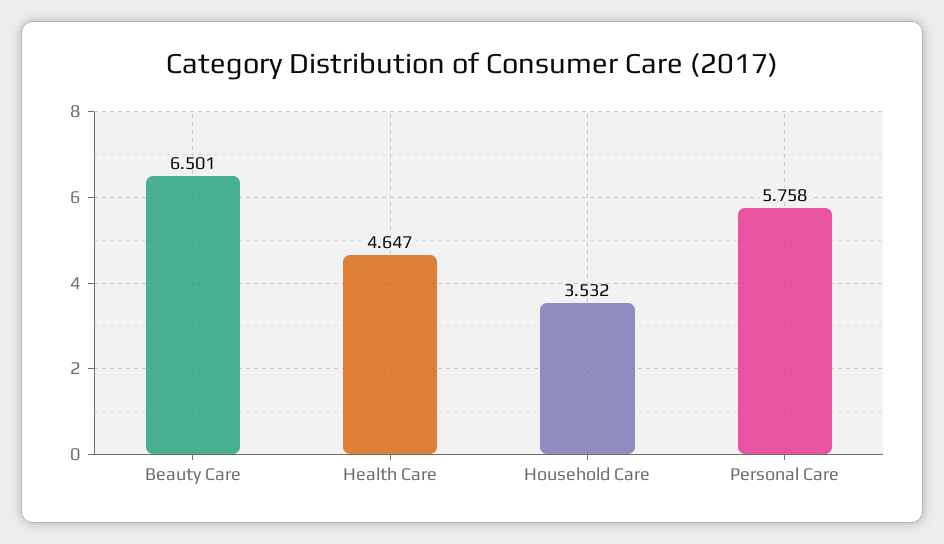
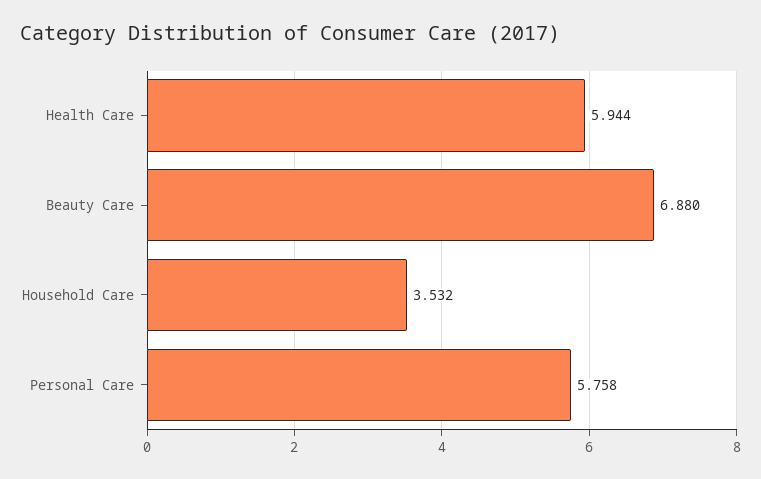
  {
-   "Beauty Care": 6.501,
+   "Beauty Care": 6.88,
-   "Health Care": 4.647,
+   "Health Care": 5.944,
    "Household Care": 3.532,
    "Personal Care": 5.758
  }

